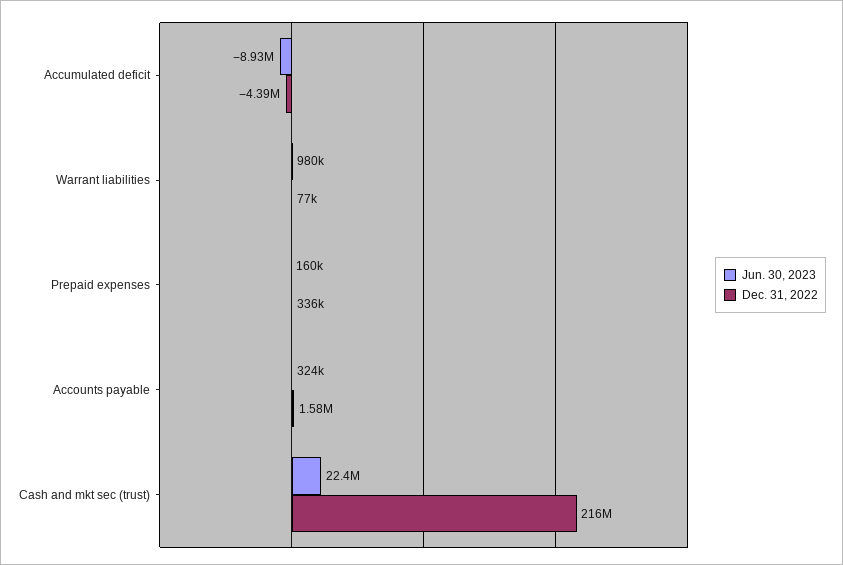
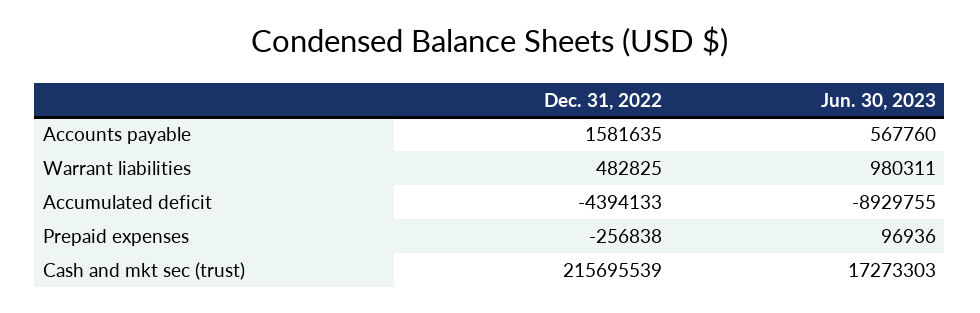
  {
    "Jun. 30, 2023": {
      "Accumulated deficit": -8929755,
      "Warrant liabilities": 980311,
-     "Prepaid expenses": 160000,
+     "Prepaid expenses": 96936,
-     "Accounts payable": 324000,
+     "Accounts payable": 567760,
-     "Cash and mkt sec (trust)": 22400000
+     "Cash and mkt sec (trust)": 17273303
    },
    "Dec. 31, 2022": {
      "Accumulated deficit": -4394133,
-     "Warrant liabilities": 77000,
+     "Warrant liabilities": 482825,
-     "Prepaid expenses": 336000,
+     "Prepaid expenses": -256838,
      "Accounts payable": 1581635,
      "Cash and mkt sec (trust)": 215695539
    }
  }

